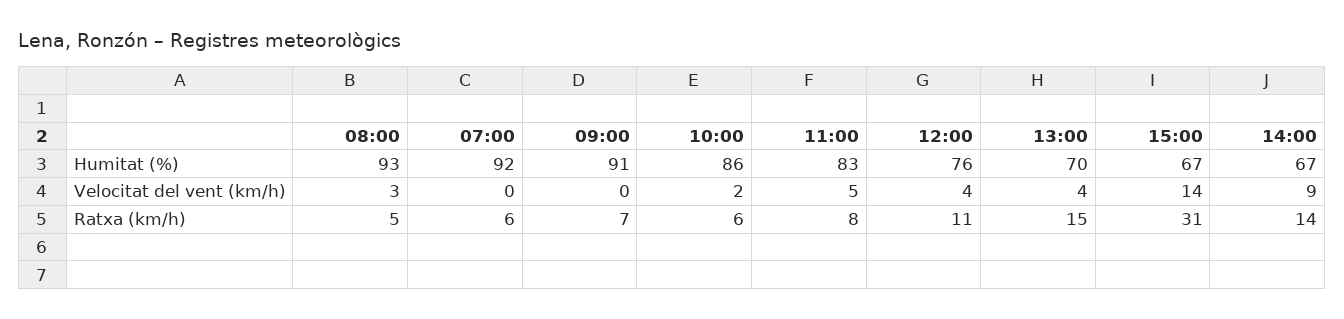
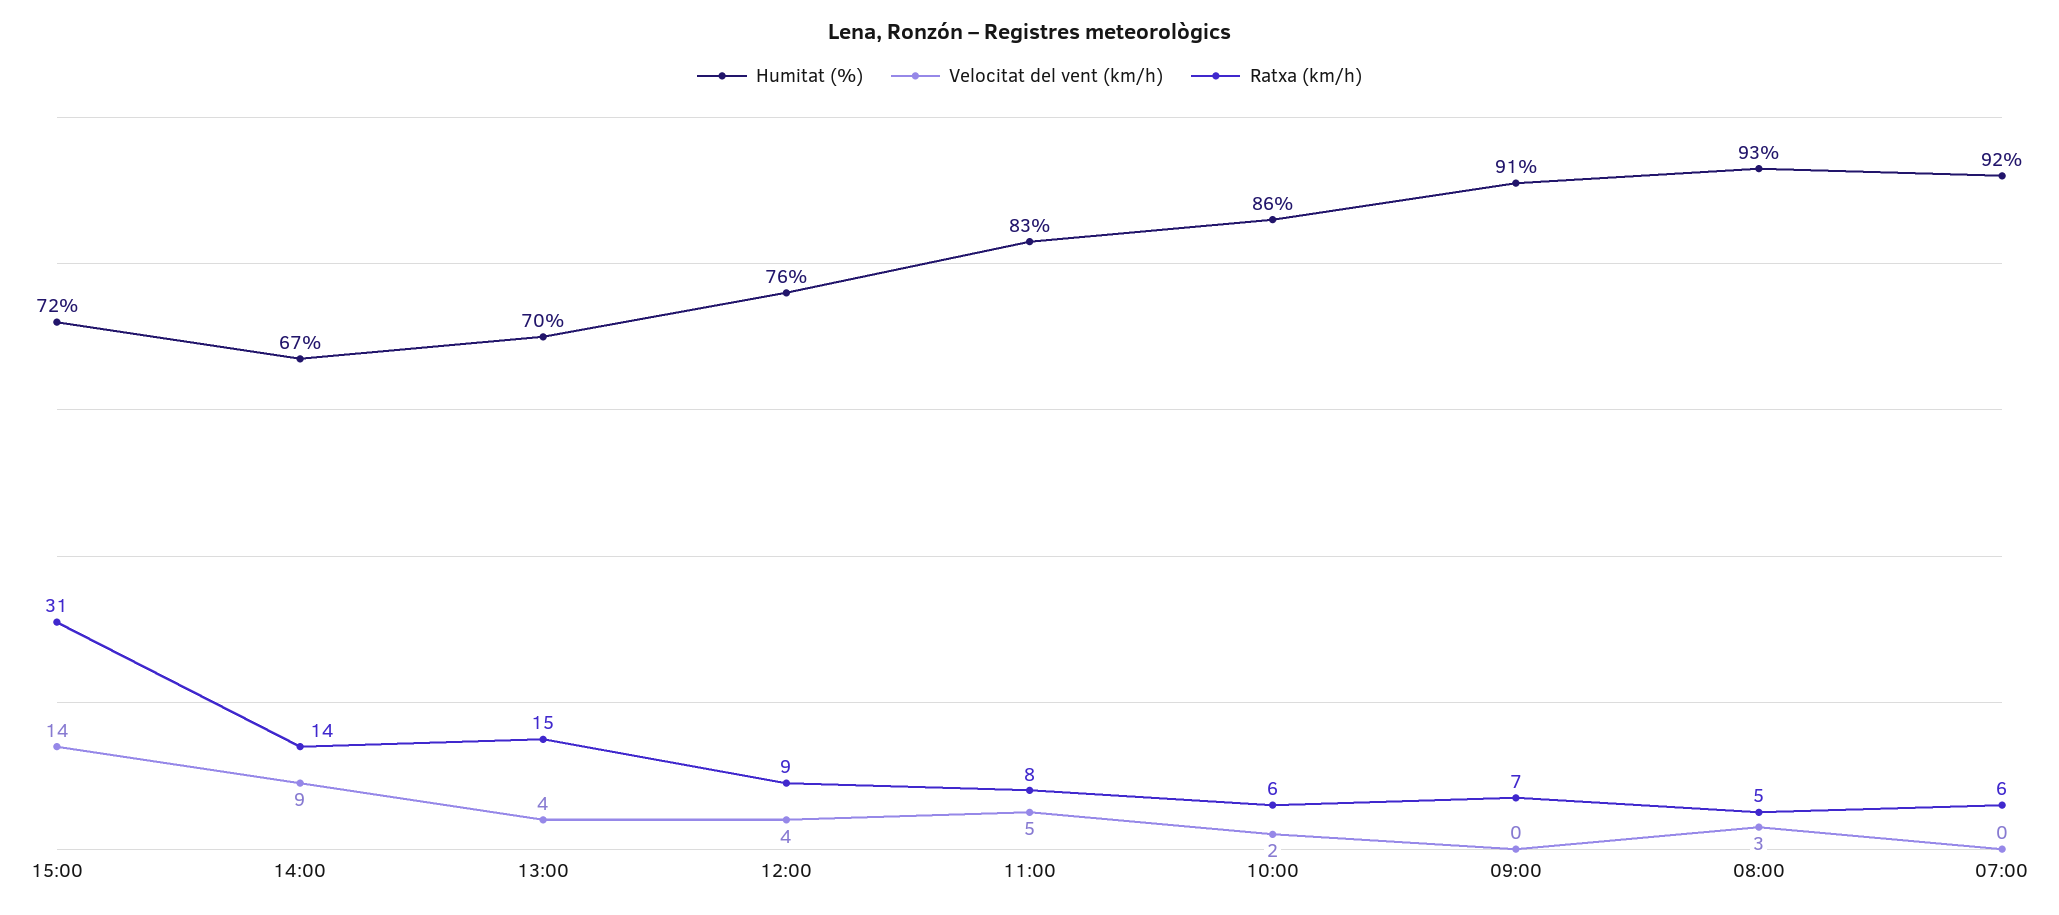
  {
    "Humitat (%)": {
      "08:00": 93,
      "07:00": 92,
      "09:00": 91,
      "10:00": 86,
      "11:00": 83,
      "12:00": 76,
      "13:00": 70,
-     "15:00": 67,
+     "15:00": 72,
      "14:00": 67
    },
    "Velocitat del vent (km/h)": {
      "08:00": 3,
      "07:00": 0,
      "09:00": 0,
      "10:00": 2,
      "11:00": 5,
      "12:00": 4,
      "13:00": 4,
      "15:00": 14,
      "14:00": 9
    },
    "Ratxa (km/h)": {
      "08:00": 5,
      "07:00": 6,
      "09:00": 7,
      "10:00": 6,
      "11:00": 8,
-     "12:00": 11,
+     "12:00": 9,
      "13:00": 15,
      "15:00": 31,
      "14:00": 14
    }
  }

